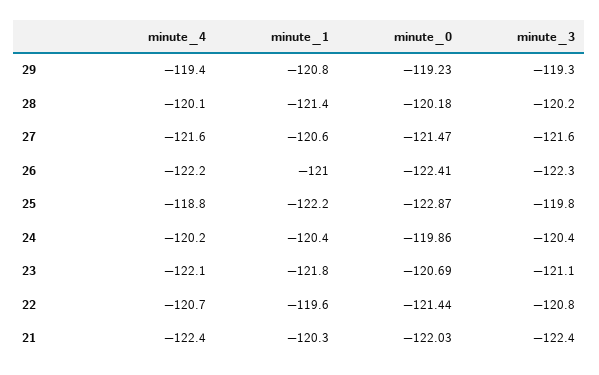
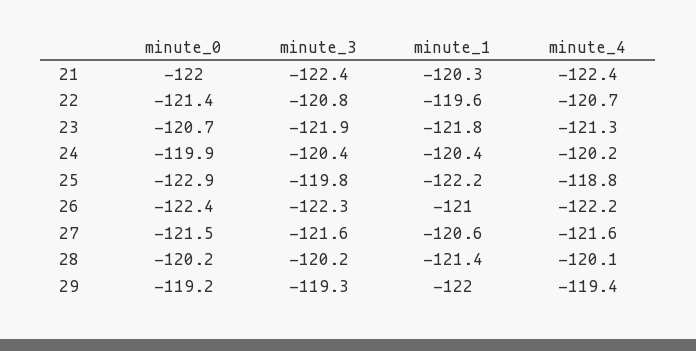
  {
    "minute_4": {
      "29": -119.4,
      "28": -120.1,
      "27": -121.6,
      "26": -122.2,
      "25": -118.8,
      "24": -120.2,
-     "23": -122.1,
+     "23": -121.3,
      "22": -120.7,
      "21": -122.4
    },
    "minute_1": {
-     "29": -120.8,
+     "29": -122,
      "28": -121.4,
      "27": -120.6,
      "26": -121,
      "25": -122.2,
      "24": -120.4,
      "23": -121.8,
      "22": -119.6,
      "21": -120.3
    },
    "minute_0": {
      "29": -119.23,
      "28": -120.18,
      "27": -121.47,
      "26": -122.41,
      "25": -122.87,
      "24": -119.86,
      "23": -120.69,
      "22": -121.44,
      "21": -122.03
    },
    "minute_3": {
      "29": -119.3,
      "28": -120.2,
      "27": -121.6,
      "26": -122.3,
      "25": -119.8,
      "24": -120.4,
-     "23": -121.1,
+     "23": -121.9,
      "22": -120.8,
      "21": -122.4
    }
  }

